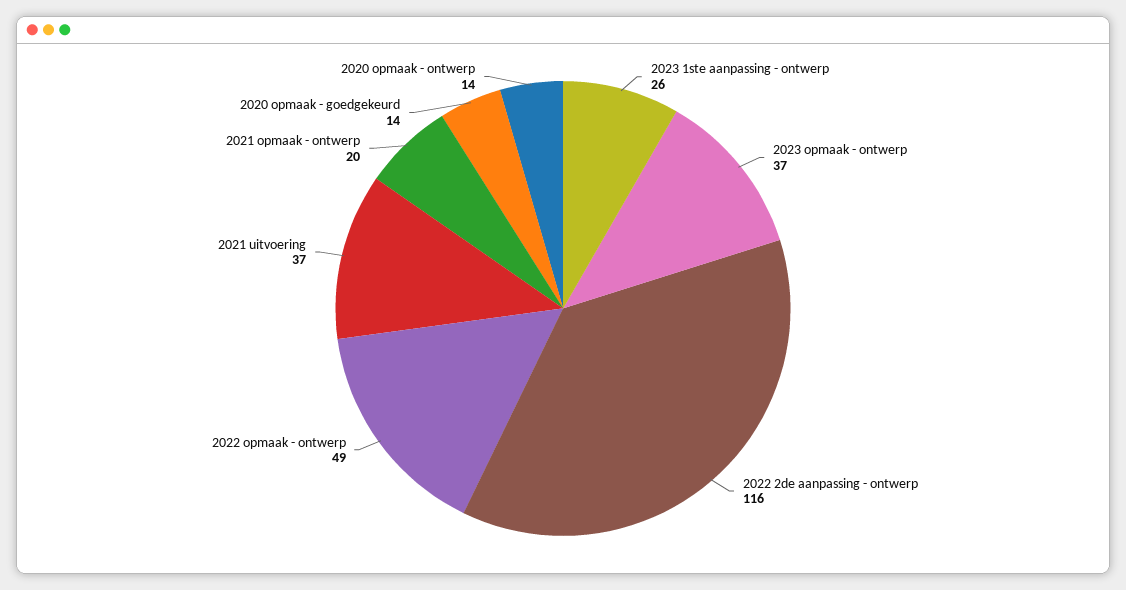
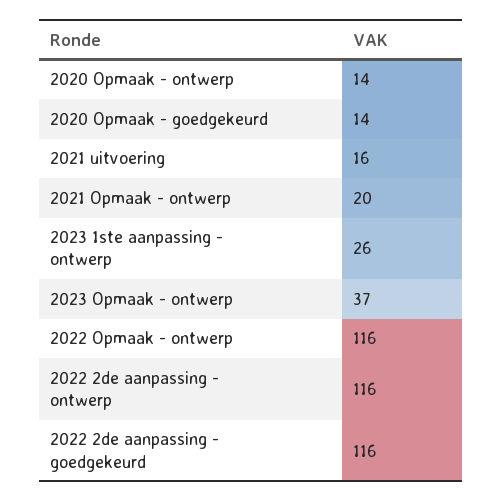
  {
    "2023 1ste aanpassing - ontwerp": 26,
    "2023 opmaak - ontwerp": 37,
    "2022 2de aanpassing - ontwerp": 116,
-   "2022 opmaak - ontwerp": 49,
+   "2022 opmaak - ontwerp": 116,
-   "2021 uitvoering": 37,
+   "2021 uitvoering": 16,
    "2021 opmaak - ontwerp": 20,
    "2020 opmaak - goedgekeurd": 14,
-   "2020 opmaak - ontwerp": 14
+   "2020 opmaak - ontwerp": 14,
+   "2022 2de aanpassing - goedgekeurd": 116
  }

